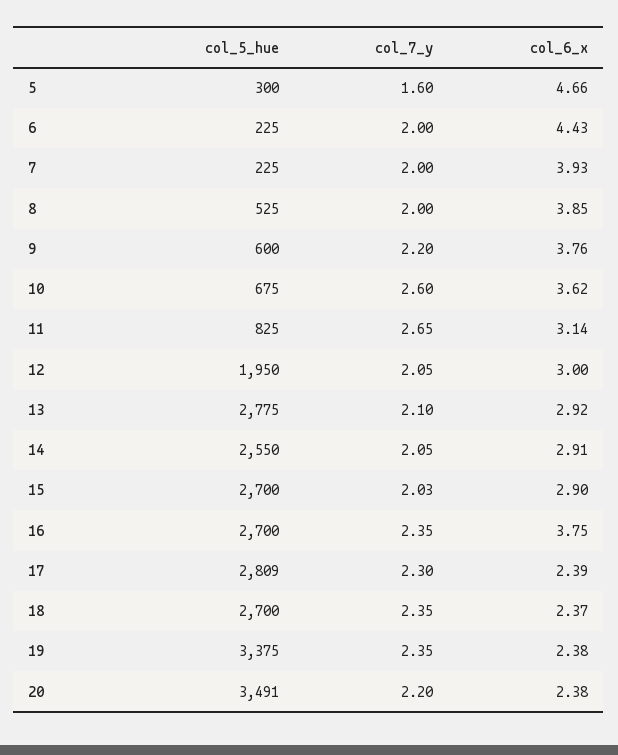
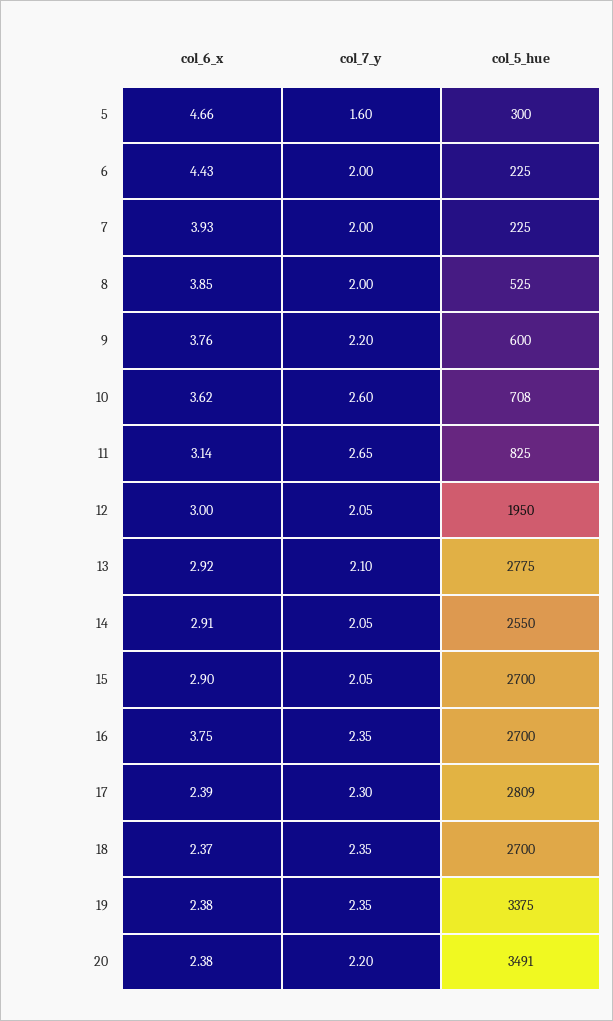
  {
    "col_5_hue": {
      "5": 300,
      "6": 225,
      "7": 225,
      "8": 525,
      "9": 600,
-     "10": 675,
+     "10": 708,
      "11": 825,
      "12": 1950,
      "13": 2775,
      "14": 2550,
      "15": 2700,
      "16": 2700,
      "17": 2809,
      "18": 2700,
      "19": 3375,
      "20": 3491
    },
    "col_7_y": {
      "5": 1.6,
      "6": 2,
      "7": 2,
      "8": 2,
      "9": 2.2,
      "10": 2.6,
      "11": 2.65,
      "12": 2.05,
      "13": 2.1,
      "14": 2.05,
-     "15": 2.03,
+     "15": 2.05,
      "16": 2.35,
      "17": 2.3,
      "18": 2.35,
      "19": 2.35,
      "20": 2.2
    },
    "col_6_x": {
      "5": 4.66,
      "6": 4.43,
      "7": 3.93,
      "8": 3.85,
      "9": 3.76,
      "10": 3.62,
      "11": 3.14,
      "12": 3,
      "13": 2.92,
      "14": 2.91,
      "15": 2.9,
      "16": 3.75,
      "17": 2.39,
      "18": 2.37,
      "19": 2.38,
      "20": 2.38
    }
  }

